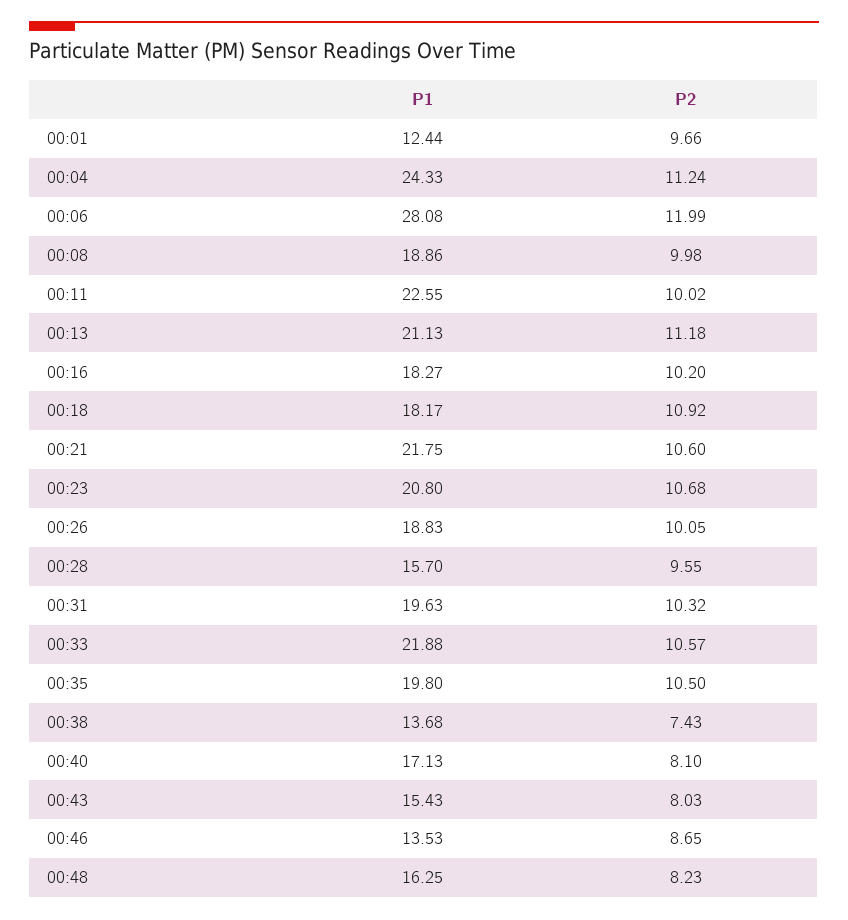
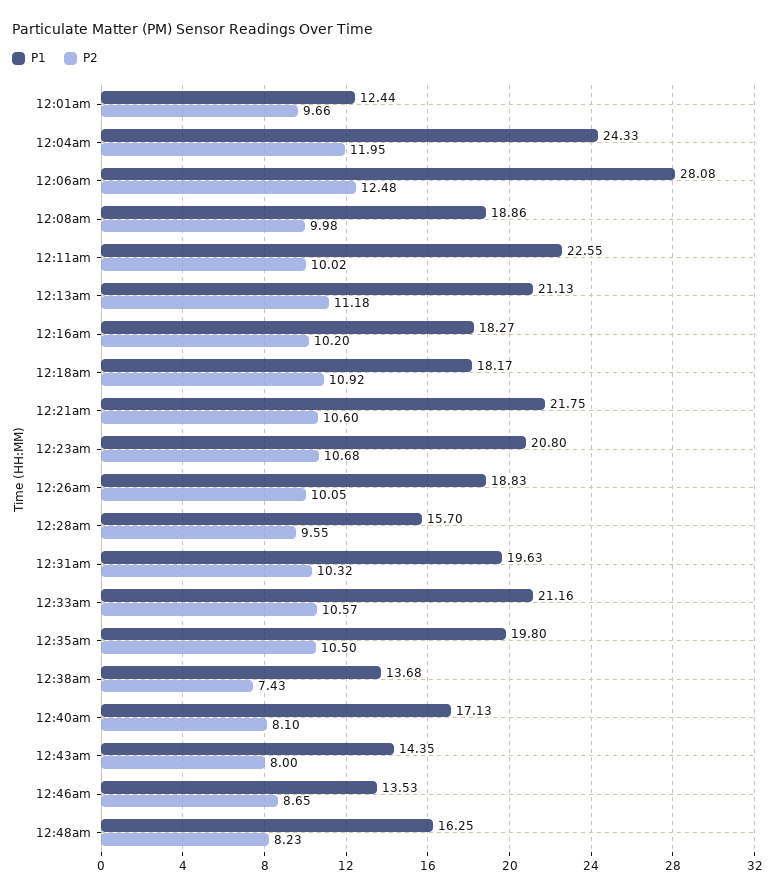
  {
    "P1": {
      "00:01": 12.44,
      "00:04": 24.33,
      "00:06": 28.08,
      "00:08": 18.86,
      "00:11": 22.55,
      "00:13": 21.13,
      "00:16": 18.27,
      "00:18": 18.17,
      "00:21": 21.75,
      "00:23": 20.8,
      "00:26": 18.83,
      "00:28": 15.7,
      "00:31": 19.63,
-     "00:33": 21.88,
+     "00:33": 21.16,
      "00:35": 19.8,
      "00:38": 13.68,
      "00:40": 17.13,
-     "00:43": 15.43,
+     "00:43": 14.35,
      "00:46": 13.53,
      "00:48": 16.25
    },
    "P2": {
      "00:01": 9.66,
-     "00:04": 11.24,
+     "00:04": 11.95,
-     "00:06": 11.99,
+     "00:06": 12.48,
      "00:08": 9.98,
      "00:11": 10.02,
      "00:13": 11.18,
      "00:16": 10.2,
      "00:18": 10.92,
      "00:21": 10.6,
      "00:23": 10.68,
      "00:26": 10.05,
      "00:28": 9.55,
      "00:31": 10.32,
      "00:33": 10.57,
      "00:35": 10.5,
      "00:38": 7.43,
      "00:40": 8.1,
-     "00:43": 8.03,
+     "00:43": 8,
      "00:46": 8.65,
      "00:48": 8.23
    }
  }

